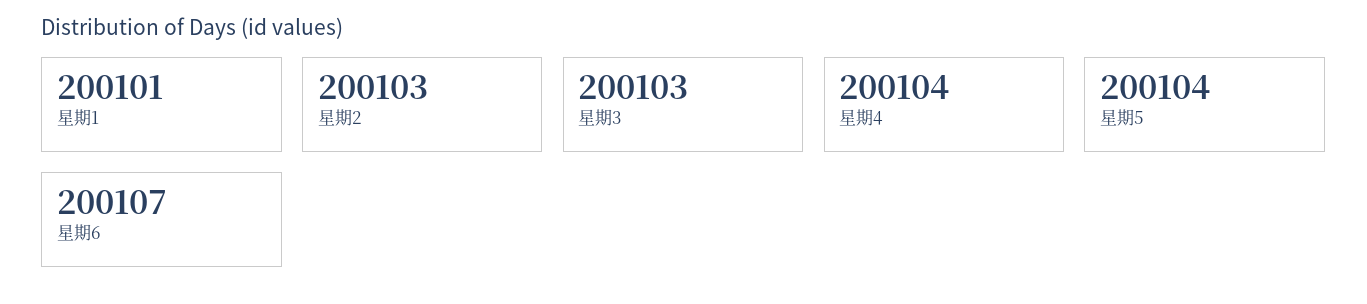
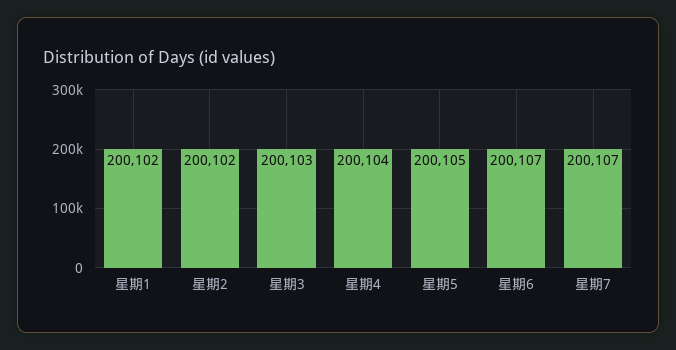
  {
-   "星期1": 200101,
+   "星期1": 200102,
-   "星期2": 200103,
+   "星期2": 200102,
    "星期3": 200103,
    "星期4": 200104,
-   "星期5": 200104,
+   "星期5": 200105,
-   "星期6": 200107
+   "星期6": 200107,
+   "星期7": 200107
  }

